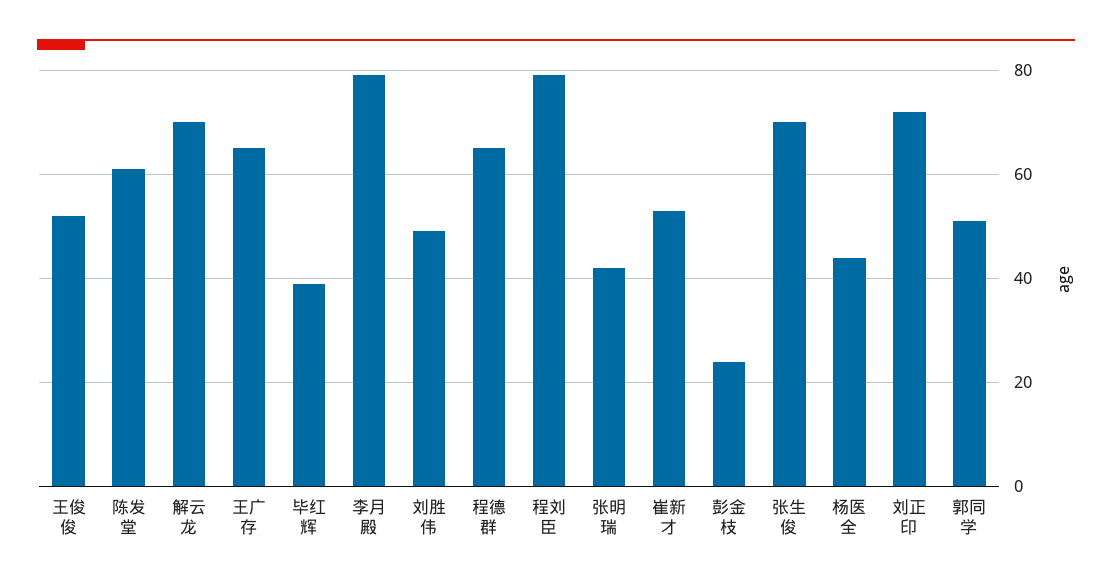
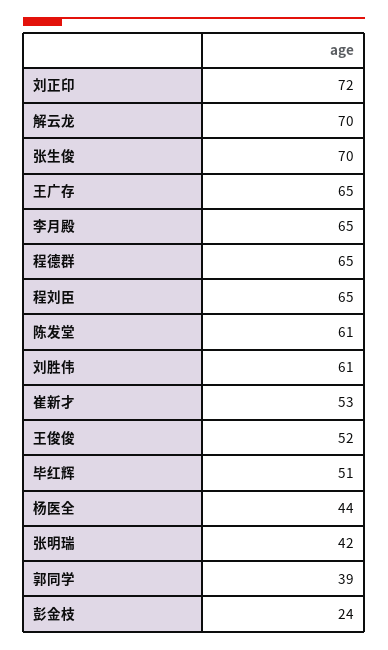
  {
    "王俊俊": 52,
    "陈发堂": 61,
    "解云龙": 70,
    "王广存": 65,
-   "毕红辉": 40,
+   "毕红辉": 51,
-   "李月殿": 80,
+   "李月殿": 65,
-   "刘胜伟": 50,
+   "刘胜伟": 61,
    "程德群": 65,
-   "程刘臣": 80,
+   "程刘臣": 65,
    "张明瑞": 42,
    "崔新才": 53,
    "彭金枝": 24,
    "张生俊": 70,
    "杨医全": 44,
    "刘正印": 72,
-   "郭同学": 50
+   "郭同学": 39
  }

